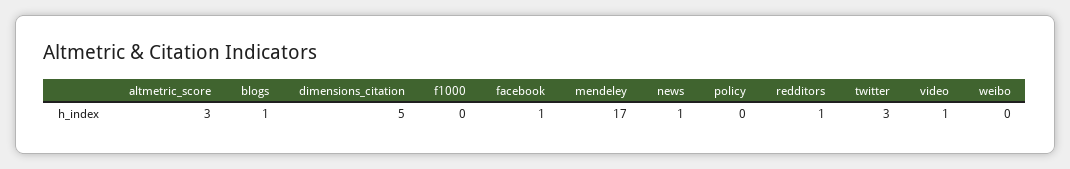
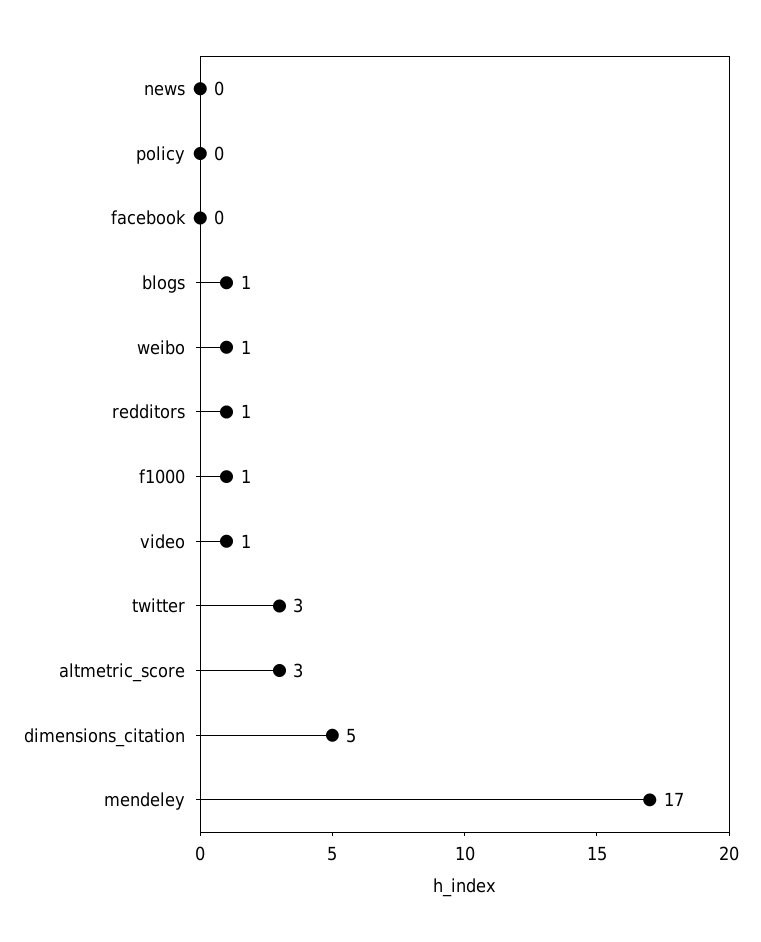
  {
    "altmetric_score": 3,
    "blogs": 1,
    "dimensions_citation": 5,
-   "f1000": 0,
+   "f1000": 1,
-   "facebook": 1,
+   "facebook": 0,
    "mendeley": 17,
-   "news": 1,
+   "news": 0,
    "policy": 0,
    "redditors": 1,
    "twitter": 3,
    "video": 1,
-   "weibo": 0
+   "weibo": 1
  }

